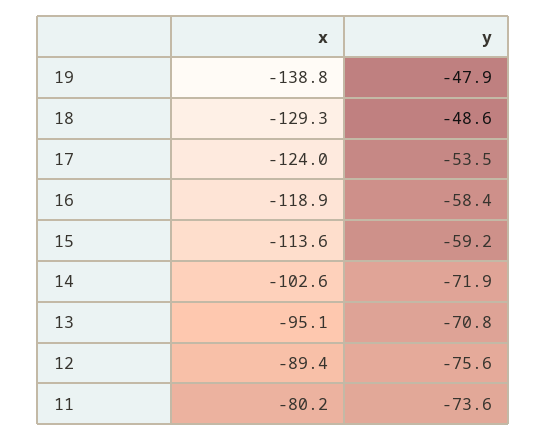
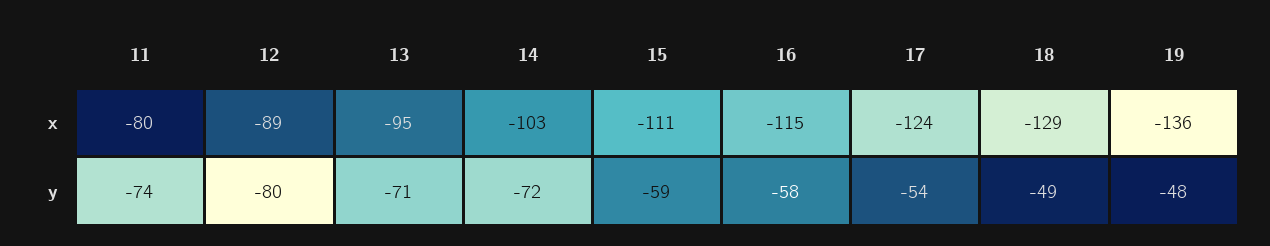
  {
    "x": {
-     "19": -138.8,
+     "19": -136,
      "18": -129.3,
      "17": -124,
-     "16": -118.9,
+     "16": -115,
-     "15": -113.6,
+     "15": -111,
      "14": -102.6,
      "13": -95.1,
      "12": -89.4,
      "11": -80.2
    },
    "y": {
      "19": -47.9,
      "18": -48.6,
      "17": -53.5,
      "16": -58.4,
      "15": -59.2,
      "14": -71.9,
      "13": -70.8,
-     "12": -75.6,
+     "12": -80,
      "11": -73.6
    }
  }

